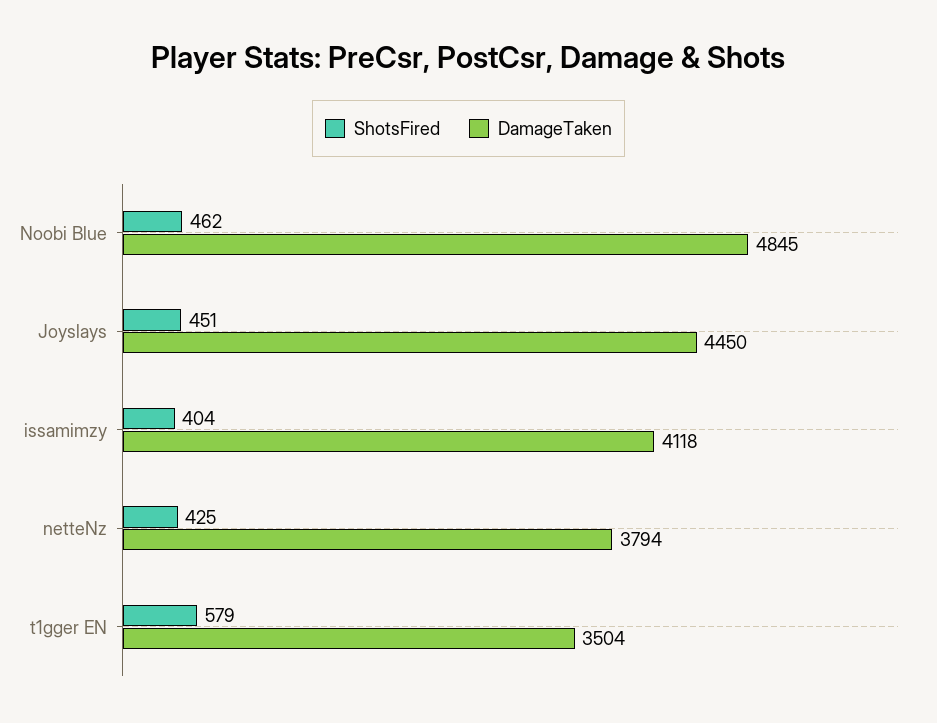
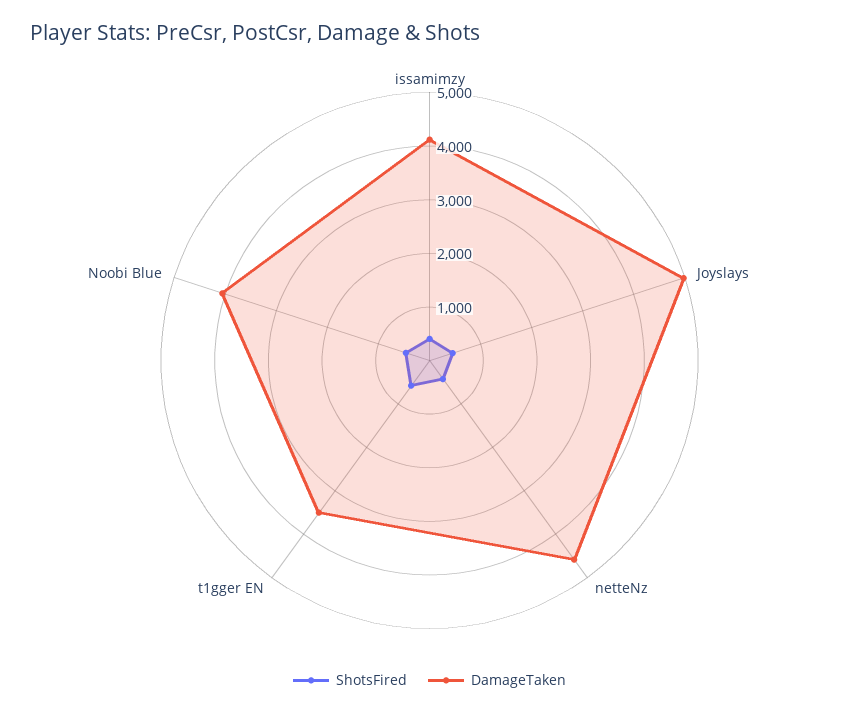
  {
    "ShotsFired": {
      "Noobi Blue": 462,
      "Joyslays": 451,
      "issamimzy": 404,
      "netteNz": 425,
      "t1gger EN": 579
    },
    "DamageTaken": {
-     "Noobi Blue": 4845,
+     "Noobi Blue": 4000,
-     "Joyslays": 4450,
+     "Joyslays": 5000,
      "issamimzy": 4118,
-     "netteNz": 3794,
+     "netteNz": 4600,
      "t1gger EN": 3504
    }
  }

